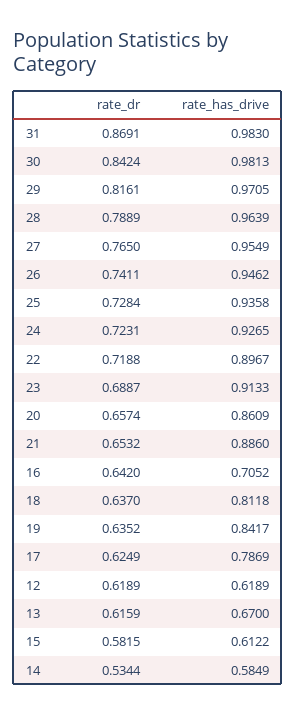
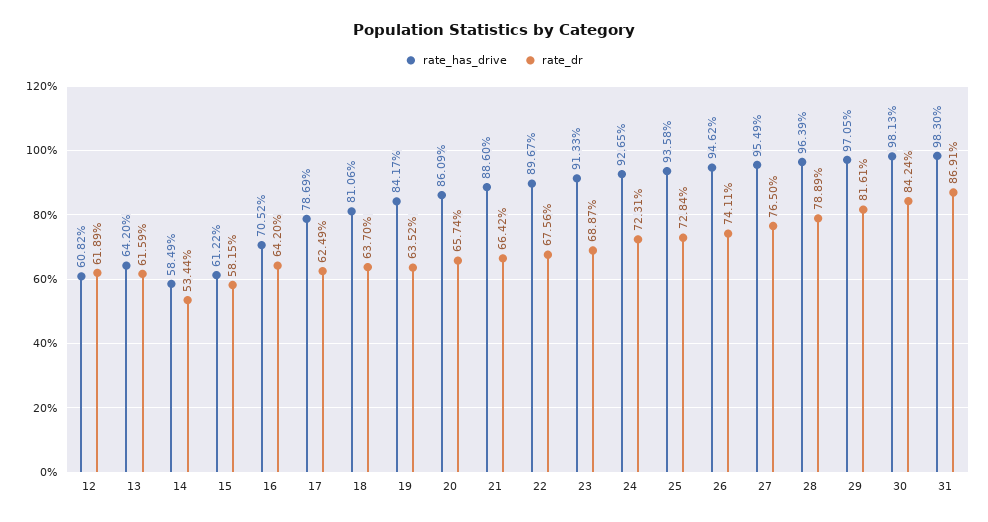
  {
    "rate_dr": {
      "31": 0.8691,
      "30": 0.8424,
      "29": 0.8161,
      "28": 0.7889,
      "27": 0.765,
      "26": 0.7411,
      "25": 0.7284,
      "24": 0.7231,
-     "22": 0.7188,
+     "22": 0.6756,
      "23": 0.6887,
      "20": 0.6574,
-     "21": 0.6532,
+     "21": 0.6642,
      "16": 0.642,
      "18": 0.637,
      "19": 0.6352,
      "17": 0.6249,
      "12": 0.6189,
      "13": 0.6159,
      "15": 0.5815,
      "14": 0.5344
    },
    "rate_has_drive": {
      "31": 0.983,
      "30": 0.9813,
      "29": 0.9705,
      "28": 0.9639,
      "27": 0.9549,
      "26": 0.9462,
      "25": 0.9358,
      "24": 0.9265,
      "22": 0.8967,
      "23": 0.9133,
      "20": 0.8609,
      "21": 0.886,
      "16": 0.7052,
-     "18": 0.8118,
+     "18": 0.8106,
      "19": 0.8417,
      "17": 0.7869,
-     "12": 0.6189,
+     "12": 0.6082,
-     "13": 0.67,
+     "13": 0.642,
      "15": 0.6122,
      "14": 0.5849
    }
  }

